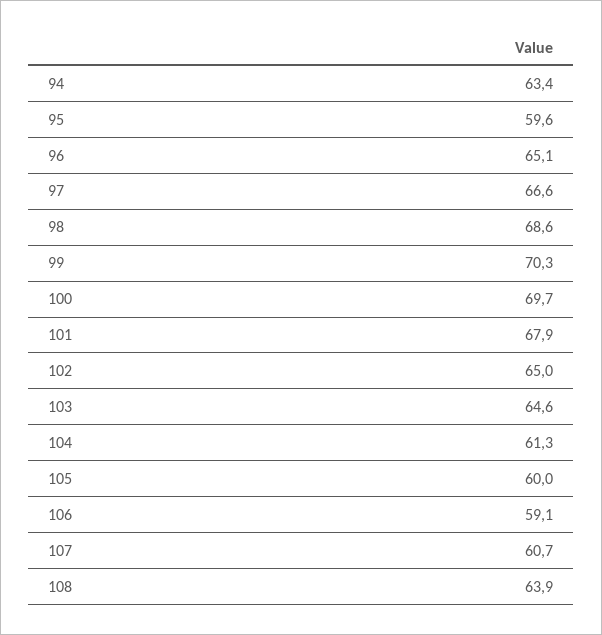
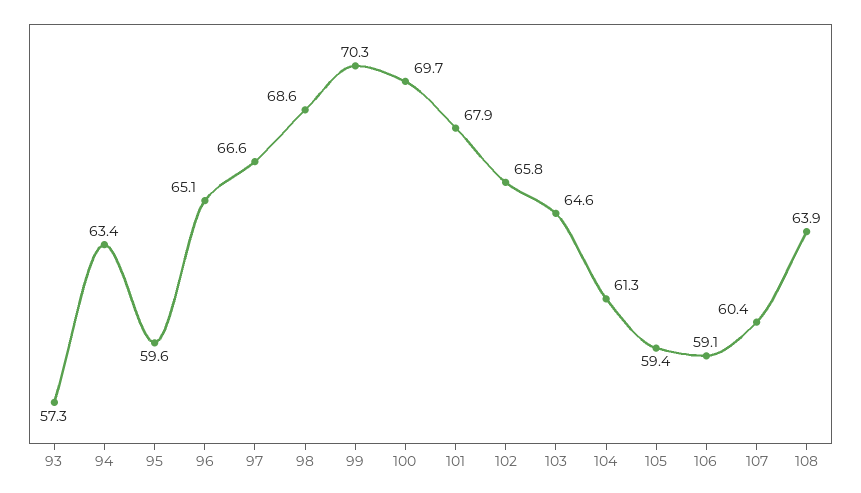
  {
    "94": 63.4,
    "95": 59.6,
    "96": 65.1,
    "97": 66.6,
    "98": 68.6,
    "99": 70.3,
    "100": 69.7,
    "101": 67.9,
-   "102": 65,
+   "102": 65.8,
    "103": 64.6,
    "104": 61.3,
-   "105": 60,
+   "105": 59.4,
    "106": 59.1,
-   "107": 60.7,
+   "107": 60.4,
-   "108": 63.9
+   "108": 63.9,
+   "93": 57.3
  }

